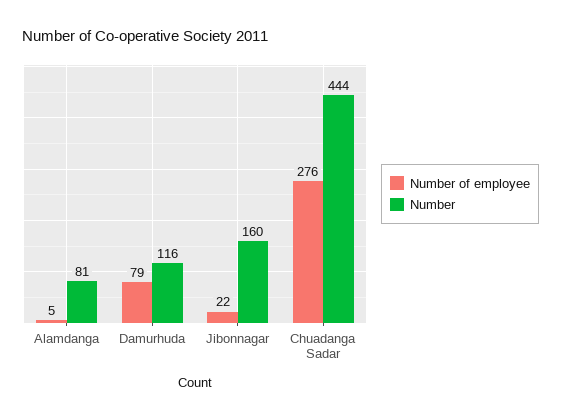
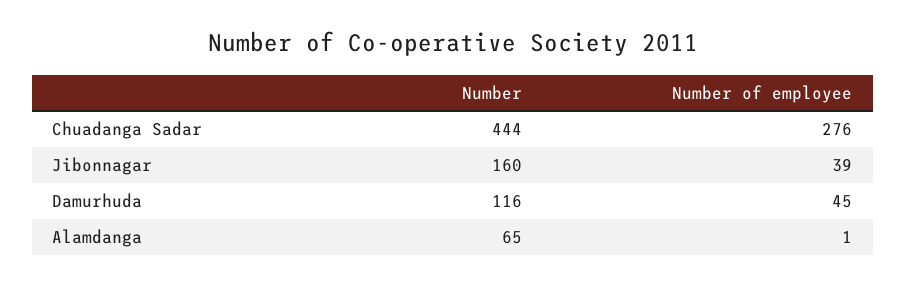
  {
    "Number of employee": {
-     "Alamdanga": 5,
+     "Alamdanga": 1,
-     "Damurhuda": 79,
+     "Damurhuda": 45,
-     "Jibonnagar": 22,
+     "Jibonnagar": 39,
      "Chuadanga Sadar": 276
    },
    "Number": {
-     "Alamdanga": 81,
+     "Alamdanga": 65,
      "Damurhuda": 116,
      "Jibonnagar": 160,
      "Chuadanga Sadar": 444
    }
  }

